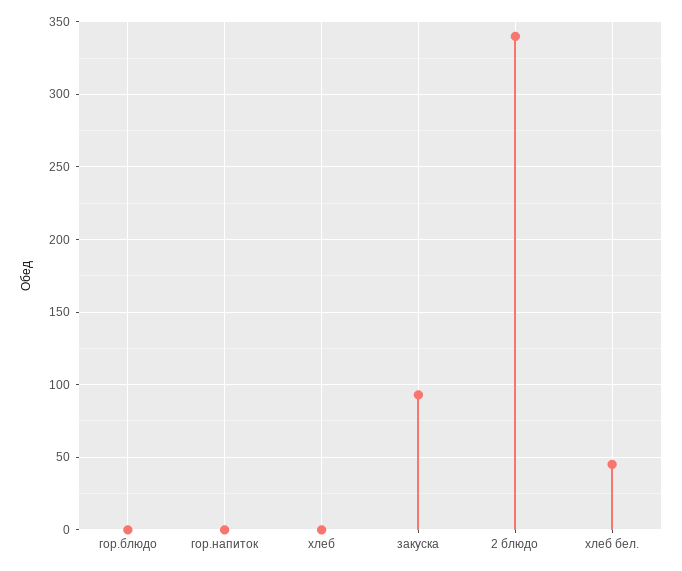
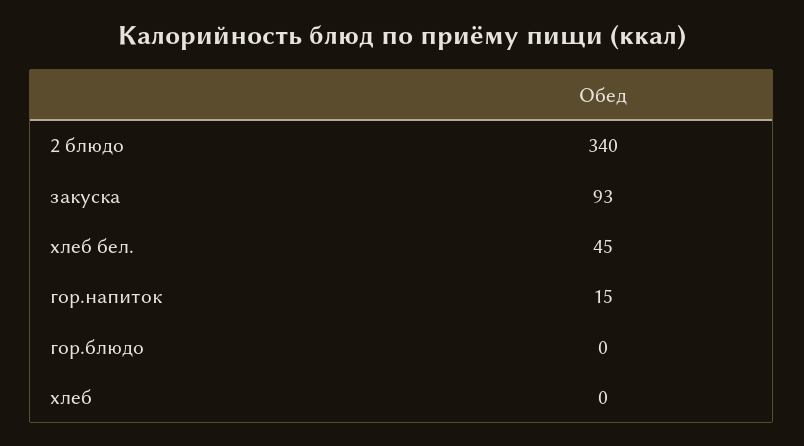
  {
    "гор.блюдо": 0,
-   "гор.напиток": 0,
+   "гор.напиток": 15,
    "хлеб": 0,
    "закуска": 93,
    "2 блюдо": 340,
    "хлеб бел.": 45
  }

